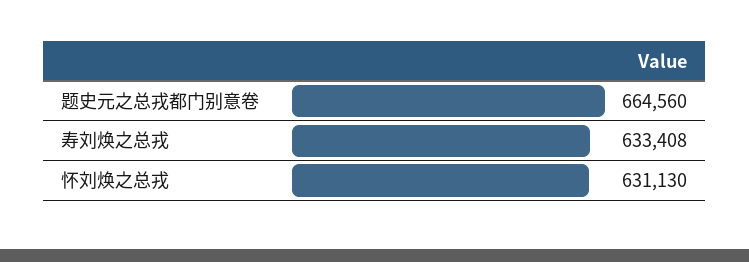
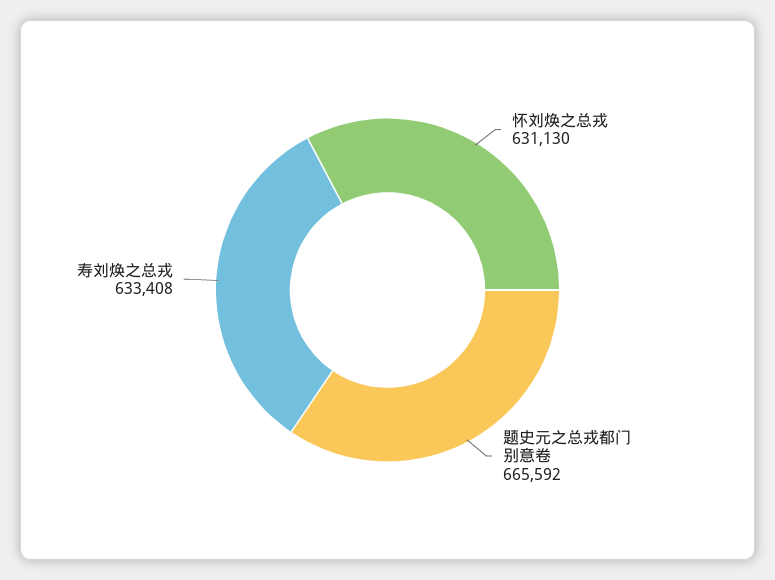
  {
-   "题史元之总戎都门别意卷": 664560,
+   "题史元之总戎都门别意卷": 665592,
    "寿刘焕之总戎": 633408,
    "怀刘焕之总戎": 631130
  }

